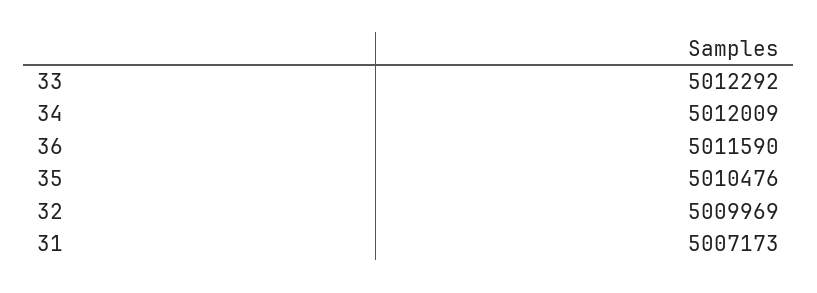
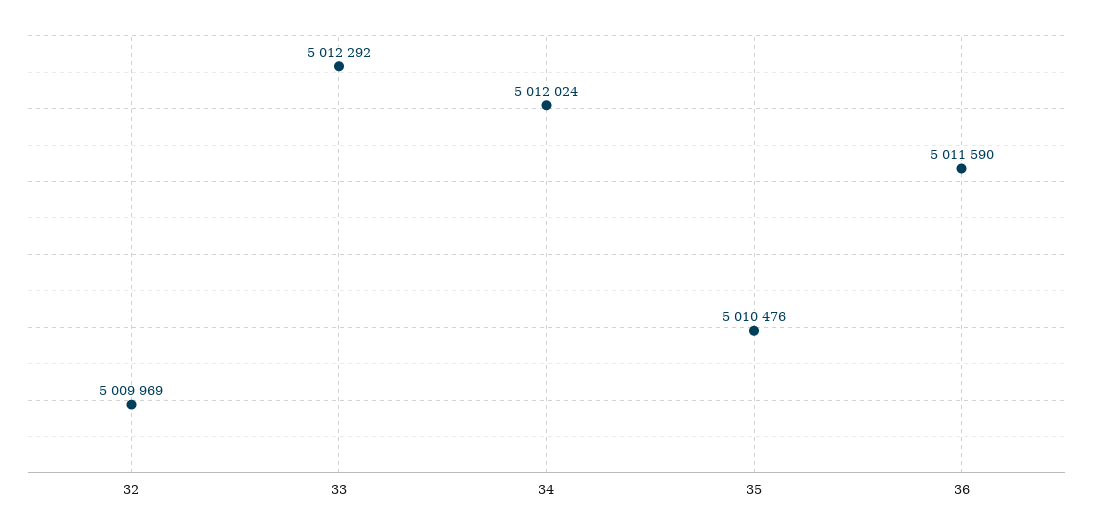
  {
    "33": 5012292,
-   "34": 5012009,
+   "34": 5012024,
    "36": 5011590,
    "35": 5010476,
-   "32": 5009969,
+   "32": 5009969
-   "31": 5007173
  }

